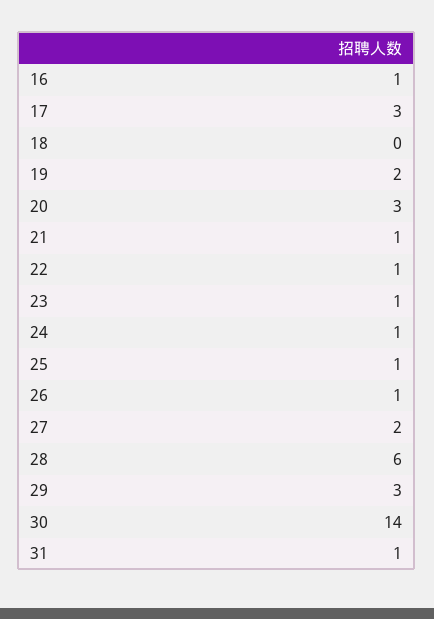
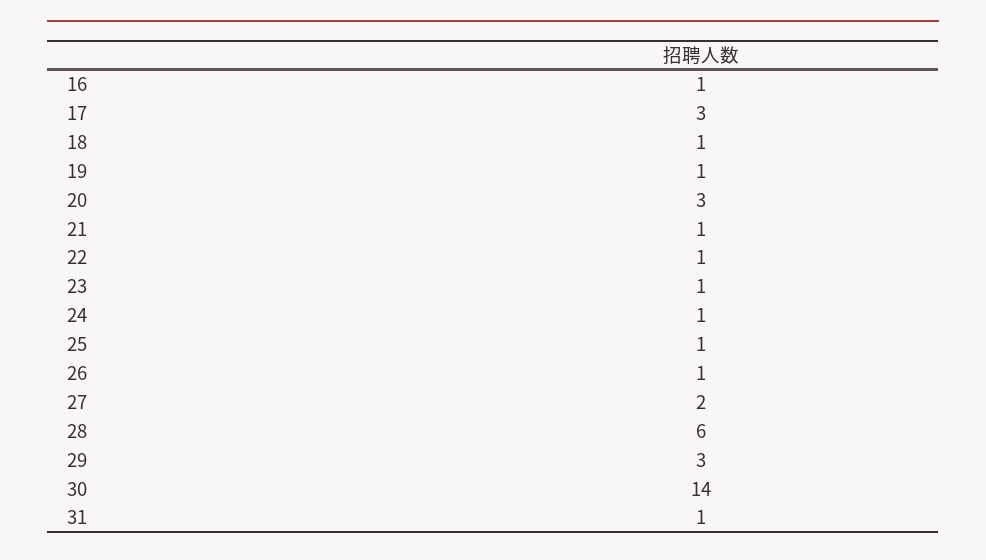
  {
    "16": 1,
    "17": 3,
-   "18": 0,
+   "18": 1,
-   "19": 2,
+   "19": 1,
    "20": 3,
    "21": 1,
    "22": 1,
    "23": 1,
    "24": 1,
    "25": 1,
    "26": 1,
    "27": 2,
    "28": 6,
    "29": 3,
    "30": 14,
    "31": 1
  }

